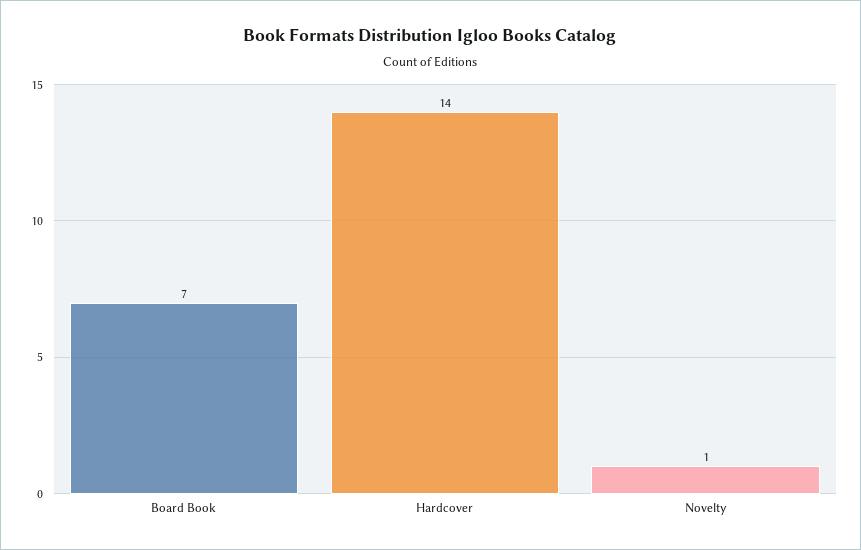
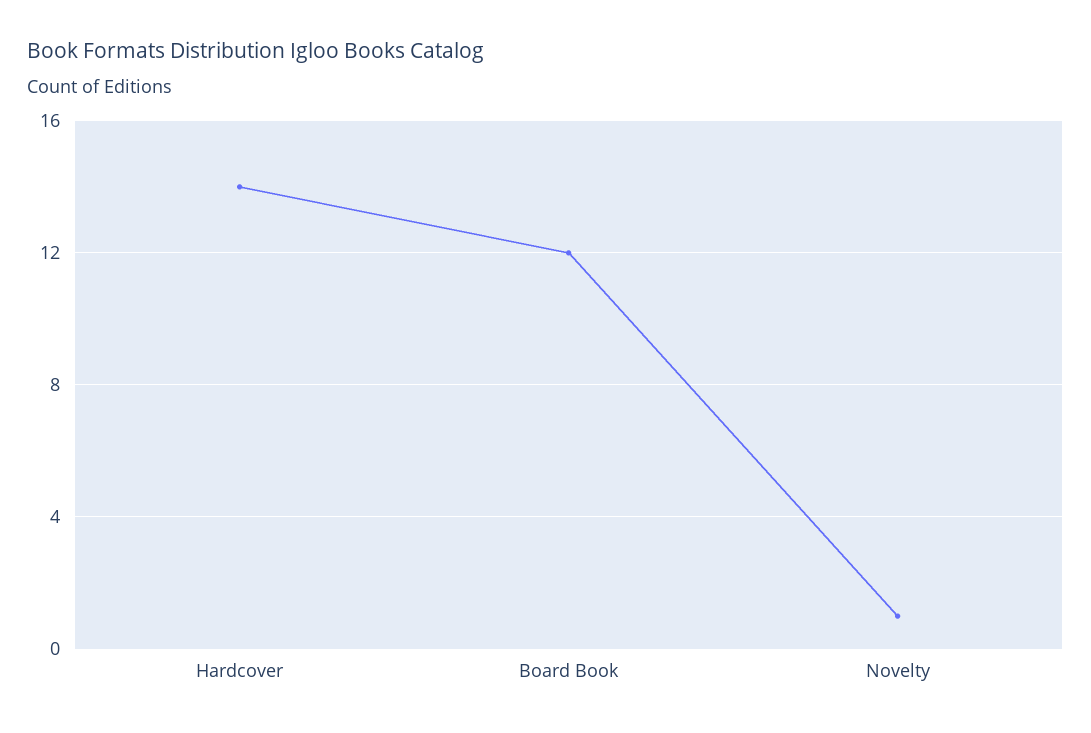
  {
-   "Board Book": 7,
+   "Board Book": 12,
    "Hardcover": 14,
    "Novelty": 1
  }

